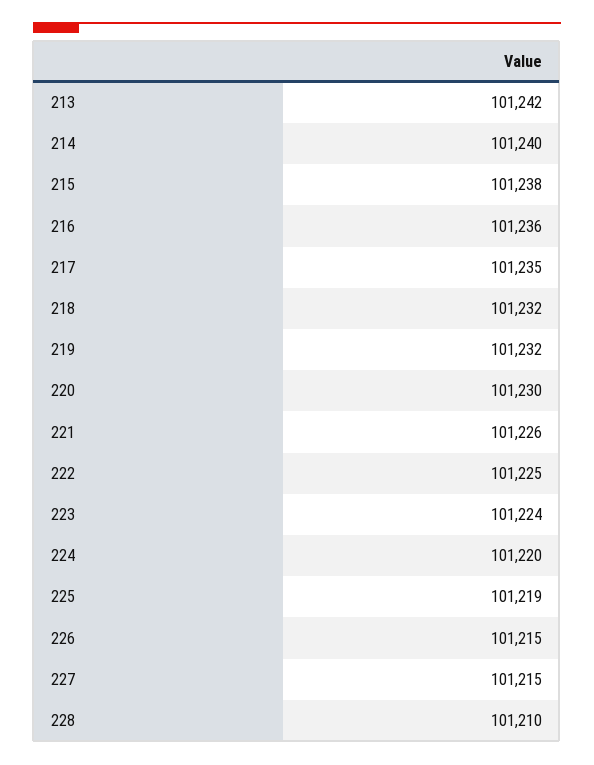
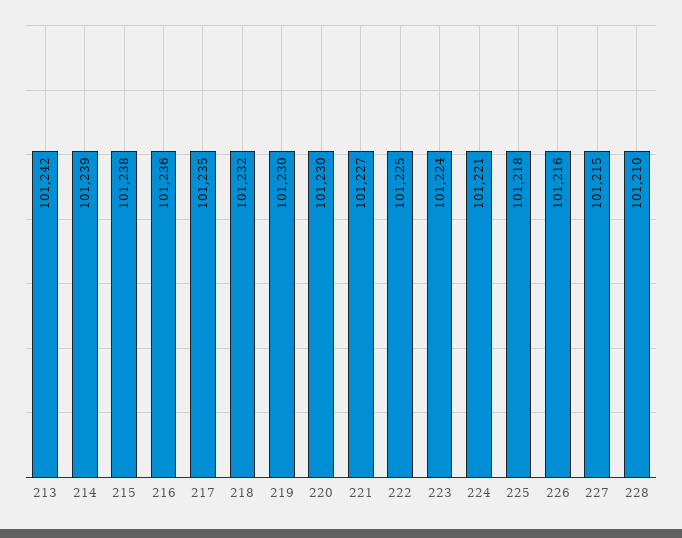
  {
    "213": 101242,
-   "214": 101240,
+   "214": 101239,
    "215": 101238,
    "216": 101236,
    "217": 101235,
    "218": 101232,
-   "219": 101232,
+   "219": 101230,
    "220": 101230,
-   "221": 101226,
+   "221": 101227,
    "222": 101225,
    "223": 101224,
-   "224": 101220,
+   "224": 101221,
-   "225": 101219,
+   "225": 101218,
-   "226": 101215,
+   "226": 101216,
    "227": 101215,
    "228": 101210
  }

